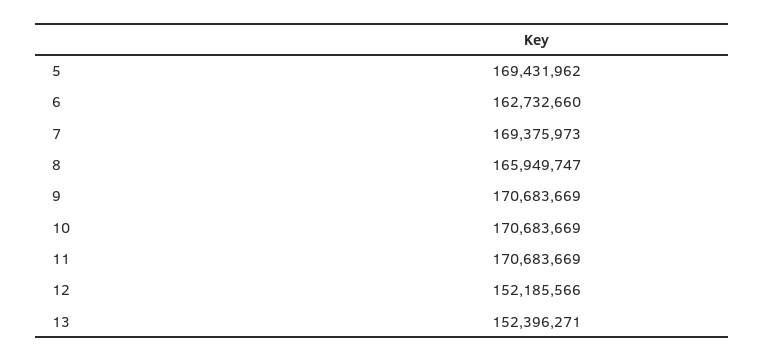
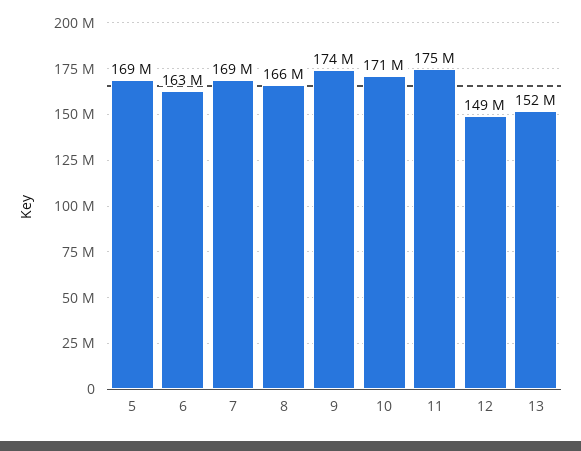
  {
    "5": 169431962,
    "6": 162732660,
    "7": 169375973,
    "8": 165949747,
-   "9": 170683669,
+   "9": 174000000,
    "10": 170683669,
-   "11": 170683669,
+   "11": 175000000,
-   "12": 152185566,
+   "12": 149000000,
    "13": 152396271
  }

